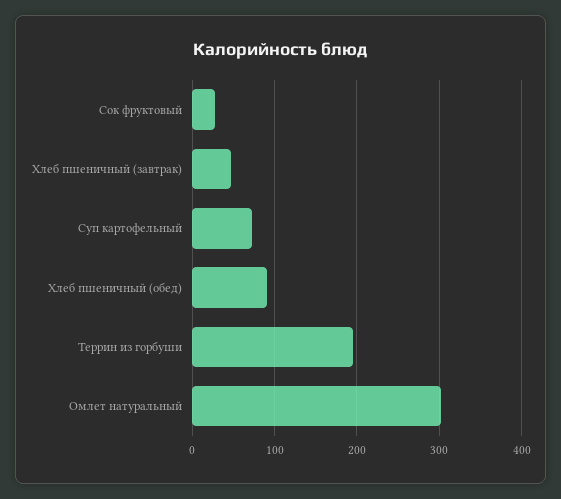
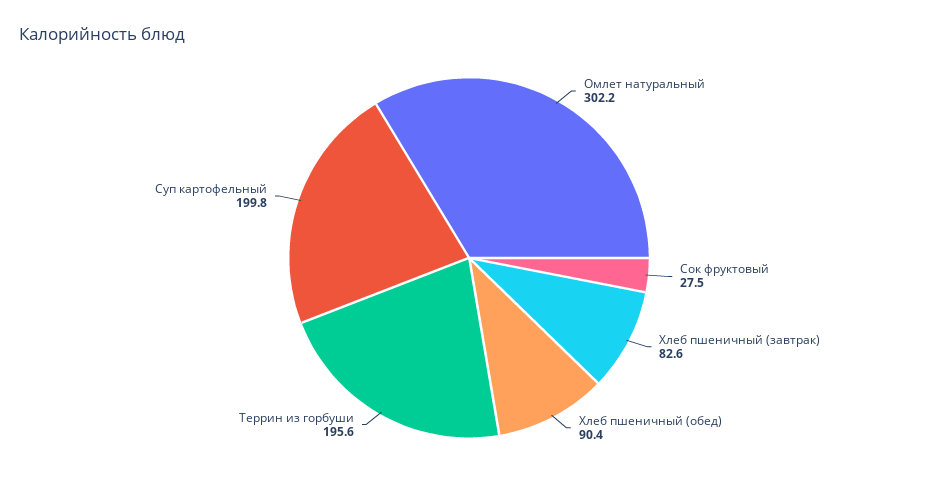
  {
    "Сок фруктовый": 27.5,
-   "Хлеб пшеничный (завтрак)": 50,
+   "Хлеб пшеничный (завтрак)": 82.6,
-   "Суп картофельный": 70,
+   "Суп картофельный": 199.8,
    "Хлеб пшеничный (обед)": 90.4,
    "Террин из горбуши": 195.6,
    "Омлет натуральный": 302.2
  }

